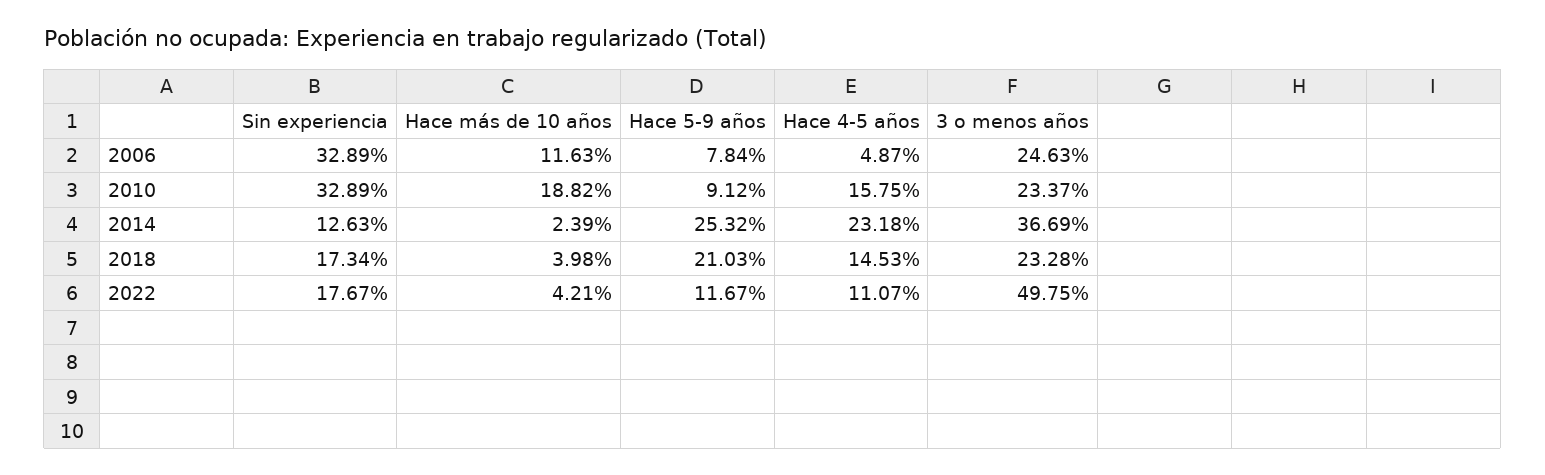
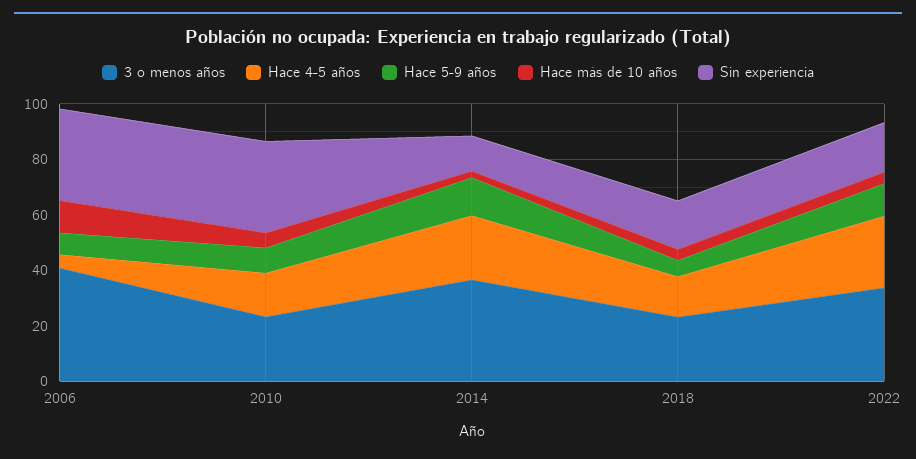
  {
    "Sin experiencia": {
      "2006": 32.89,
      "2010": 32.89,
      "2014": 12.63,
      "2018": 17.34,
      "2022": 17.67
    },
    "Hace más de 10 años": {
      "2006": 11.63,
-     "2010": 18.82,
+     "2010": 5,
      "2014": 2.39,
      "2018": 3.98,
      "2022": 4.21
    },
    "Hace 5-9 años": {
      "2006": 7.84,
      "2010": 9.12,
-     "2014": 25.32,
+     "2014": 15,
-     "2018": 21.03,
+     "2018": 5,
      "2022": 11.67
    },
    "Hace 4-5 años": {
      "2006": 4.87,
      "2010": 15.75,
      "2014": 23.18,
      "2018": 14.53,
-     "2022": 11.07
+     "2022": 25
    },
    "3 o menos años": {
-     "2006": 24.63,
+     "2006": 40,
      "2010": 23.37,
      "2014": 36.69,
      "2018": 23.28,
-     "2022": 49.75
+     "2022": 35
    }
  }

